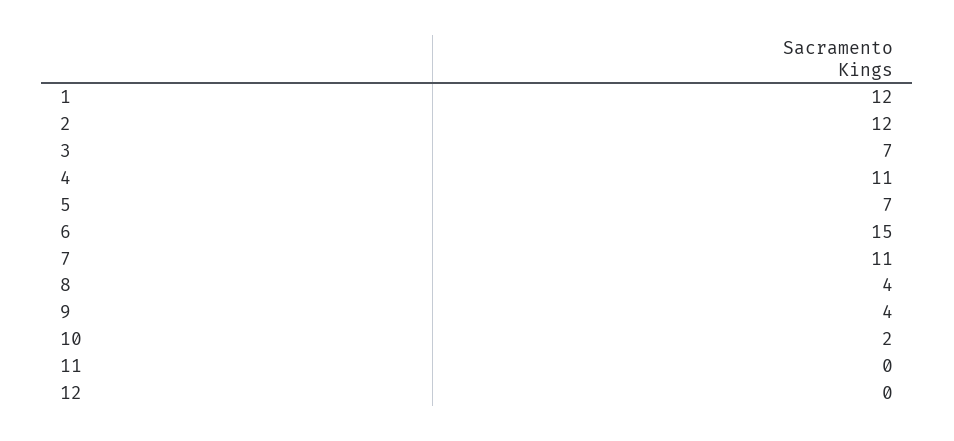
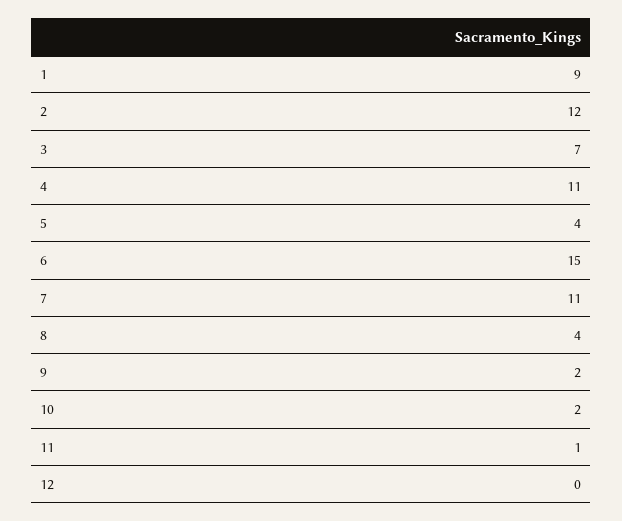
  {
-   "1": 12,
+   "1": 9,
    "2": 12,
    "3": 7,
    "4": 11,
-   "5": 7,
+   "5": 4,
    "6": 15,
    "7": 11,
    "8": 4,
-   "9": 4,
+   "9": 2,
    "10": 2,
-   "11": 0,
+   "11": 1,
    "12": 0
  }

